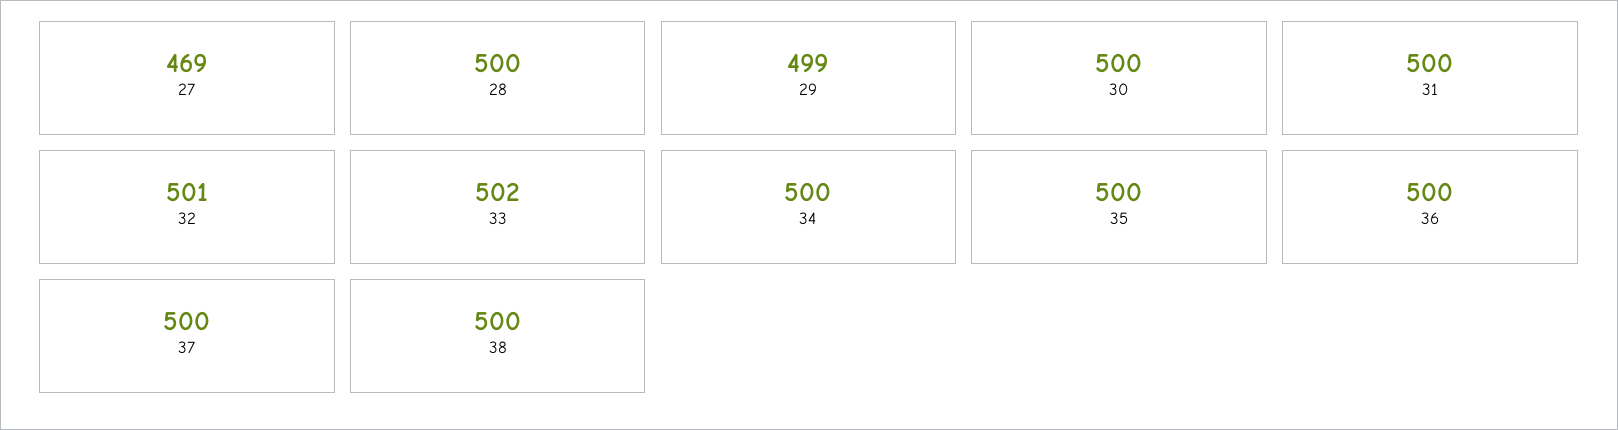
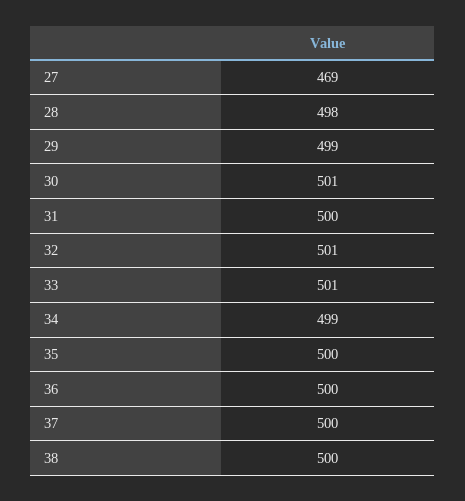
  {
    "27": 469,
-   "28": 500,
+   "28": 498,
    "29": 499,
-   "30": 500,
+   "30": 501,
    "31": 500,
    "32": 501,
-   "33": 502,
+   "33": 501,
-   "34": 500,
+   "34": 499,
    "35": 500,
    "36": 500,
    "37": 500,
    "38": 500
  }

